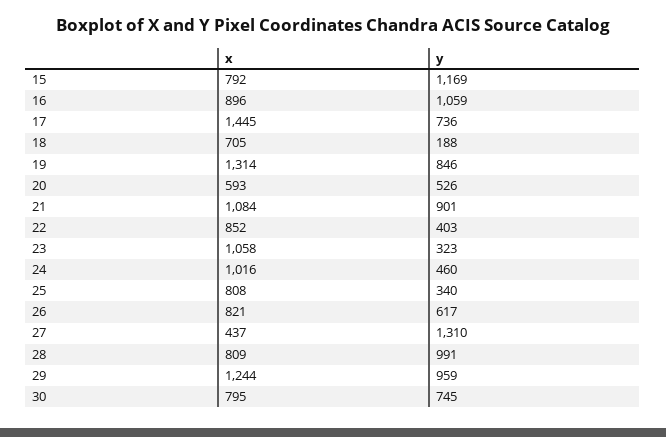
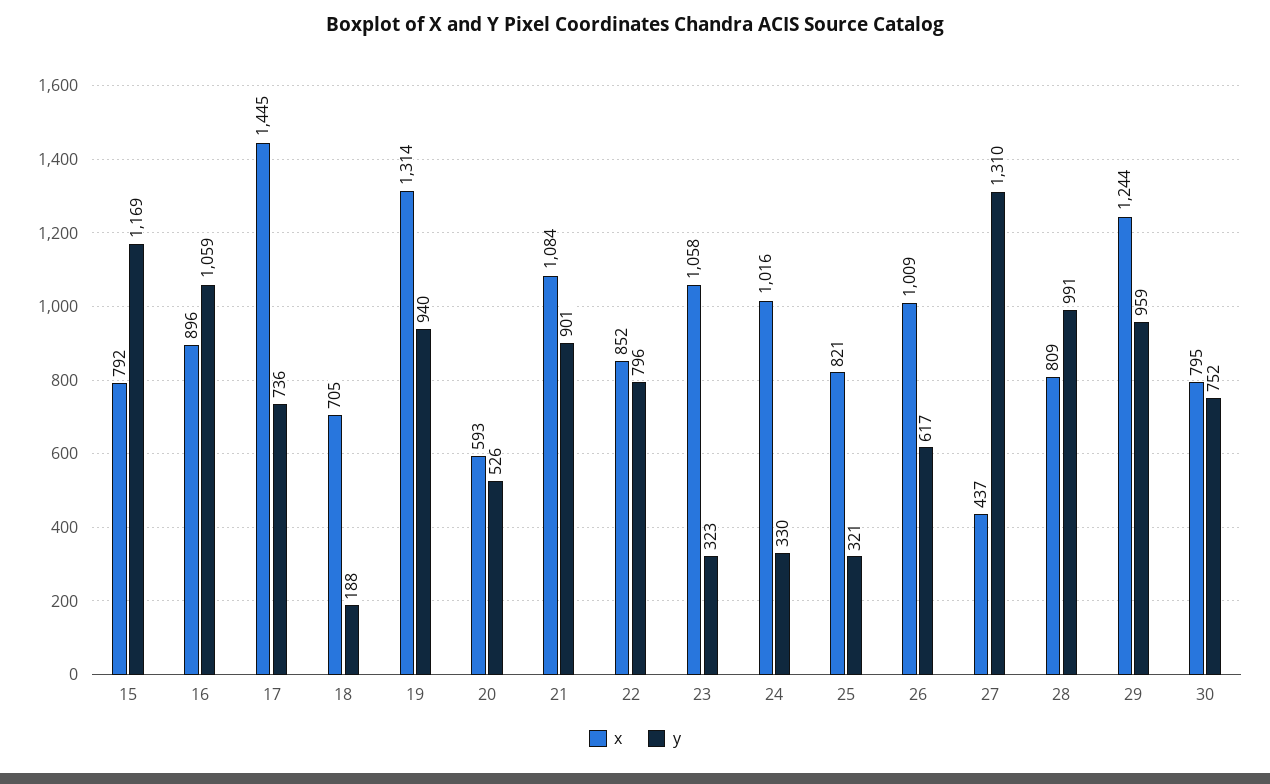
  {
    "x": {
      "15": 792,
      "16": 896,
      "17": 1445,
      "18": 705,
      "19": 1314,
      "20": 593,
      "21": 1084,
      "22": 852,
      "23": 1058,
      "24": 1016,
-     "25": 808,
+     "25": 821,
-     "26": 821,
+     "26": 1009,
      "27": 437,
      "28": 809,
      "29": 1244,
      "30": 795
    },
    "y": {
      "15": 1169,
      "16": 1059,
      "17": 736,
      "18": 188,
-     "19": 846,
+     "19": 940,
      "20": 526,
      "21": 901,
-     "22": 403,
+     "22": 796,
      "23": 323,
-     "24": 460,
+     "24": 330,
-     "25": 340,
+     "25": 321,
      "26": 617,
      "27": 1310,
      "28": 991,
      "29": 959,
-     "30": 745
+     "30": 752
    }
  }

